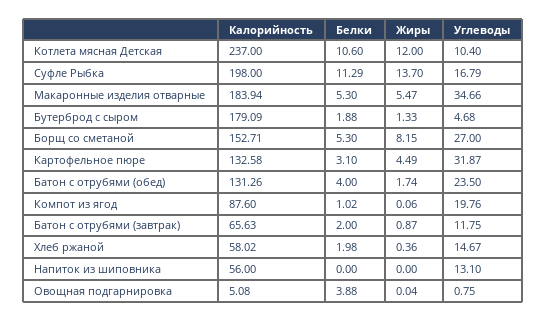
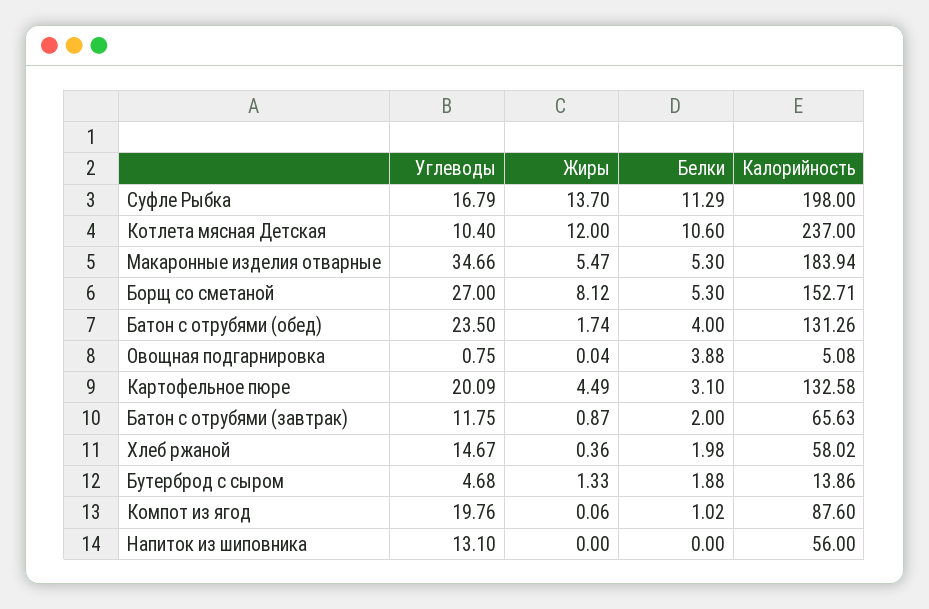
  {
    "Калорийность": {
      "Котлета мясная Детская": 237,
      "Суфле Рыбка": 198,
      "Макаронные изделия отварные": 183.94,
-     "Бутерброд с сыром": 179.09,
+     "Бутерброд с сыром": 13.86,
      "Борщ со сметаной": 152.71,
      "Картофельное пюре": 132.58,
      "Батон с отрубями (обед)": 131.26,
      "Компот из ягод": 87.6,
      "Батон с отрубями (завтрак)": 65.63,
      "Хлеб ржаной": 58.02,
      "Напиток из шиповника": 56,
      "Овощная подгарнировка": 5.08
    },
    "Белки": {
      "Котлета мясная Детская": 10.6,
      "Суфле Рыбка": 11.29,
      "Макаронные изделия отварные": 5.3,
      "Бутерброд с сыром": 1.88,
      "Борщ со сметаной": 5.3,
      "Картофельное пюре": 3.1,
      "Батон с отрубями (обед)": 4,
      "Компот из ягод": 1.02,
      "Батон с отрубями (завтрак)": 2,
      "Хлеб ржаной": 1.98,
      "Напиток из шиповника": 0,
      "Овощная подгарнировка": 3.88
    },
    "Жиры": {
      "Котлета мясная Детская": 12,
      "Суфле Рыбка": 13.7,
      "Макаронные изделия отварные": 5.47,
      "Бутерброд с сыром": 1.33,
-     "Борщ со сметаной": 8.15,
+     "Борщ со сметаной": 8.12,
      "Картофельное пюре": 4.49,
      "Батон с отрубями (обед)": 1.74,
      "Компот из ягод": 0.06,
      "Батон с отрубями (завтрак)": 0.87,
      "Хлеб ржаной": 0.36,
      "Напиток из шиповника": 0,
      "Овощная подгарнировка": 0.04
    },
    "Углеводы": {
      "Котлета мясная Детская": 10.4,
      "Суфле Рыбка": 16.79,
      "Макаронные изделия отварные": 34.66,
      "Бутерброд с сыром": 4.68,
      "Борщ со сметаной": 27,
-     "Картофельное пюре": 31.87,
+     "Картофельное пюре": 20.09,
      "Батон с отрубями (обед)": 23.5,
      "Компот из ягод": 19.76,
      "Батон с отрубями (завтрак)": 11.75,
      "Хлеб ржаной": 14.67,
      "Напиток из шиповника": 13.1,
      "Овощная подгарнировка": 0.75
    }
  }

